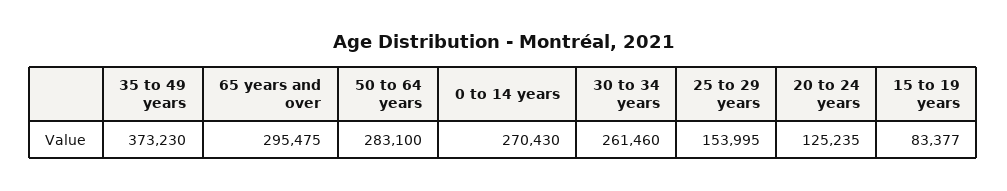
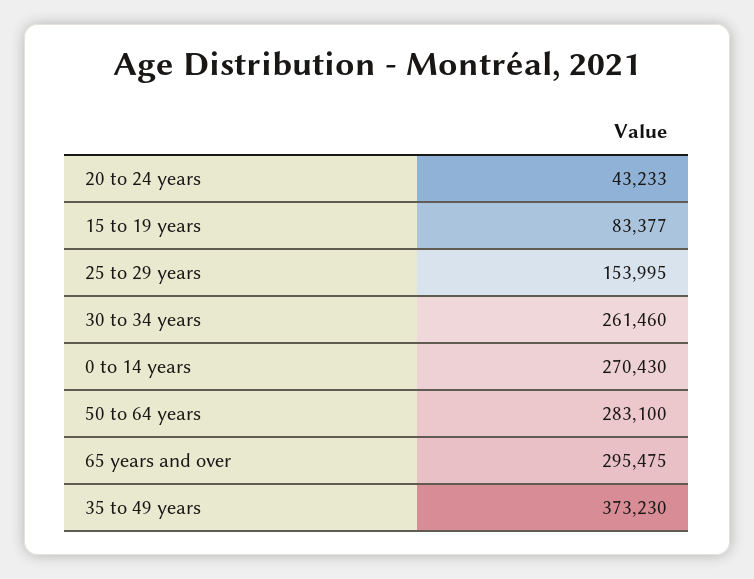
  {
    "35 to 49 years": 373230,
    "65 years and over": 295475,
    "50 to 64 years": 283100,
    "0 to 14 years": 270430,
    "30 to 34 years": 261460,
    "25 to 29 years": 153995,
-   "20 to 24 years": 125235,
+   "20 to 24 years": 43233,
    "15 to 19 years": 83377
  }

